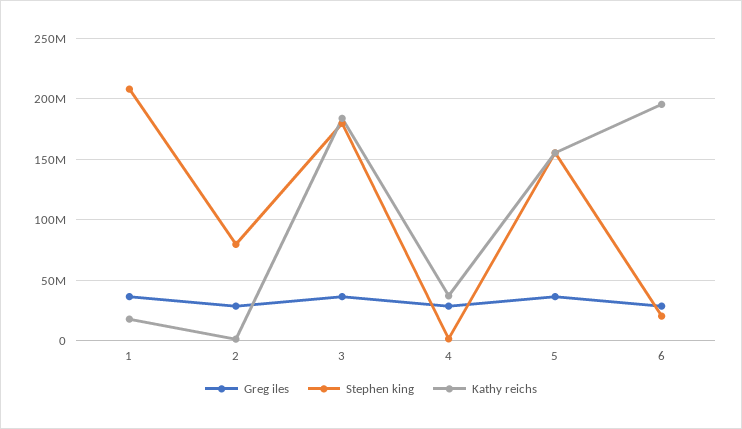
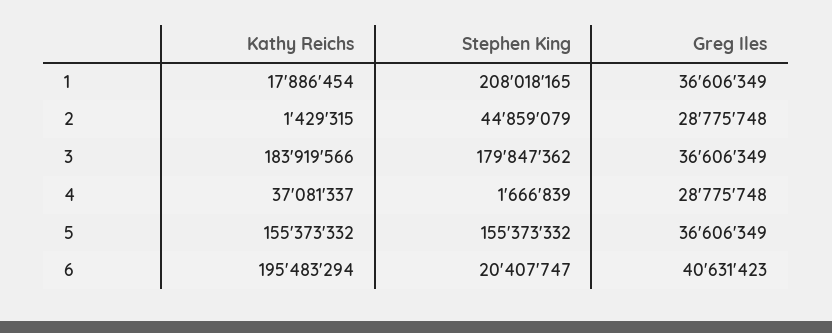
  {
    "Greg iles": {
      "1": 36606349,
      "2": 28775748,
      "3": 36606349,
      "4": 28775748,
      "5": 36606349,
-     "6": 30000000
+     "6": 40631423
    },
    "Stephen king": {
      "1": 208018165,
-     "2": 80000000,
+     "2": 44859079,
      "3": 179847362,
      "4": 1666839,
      "5": 155373332,
      "6": 20407747
    },
    "Kathy reichs": {
      "1": 17886454,
      "2": 1429315,
      "3": 183919566,
      "4": 37081337,
      "5": 155373332,
      "6": 195483294
    }
  }

